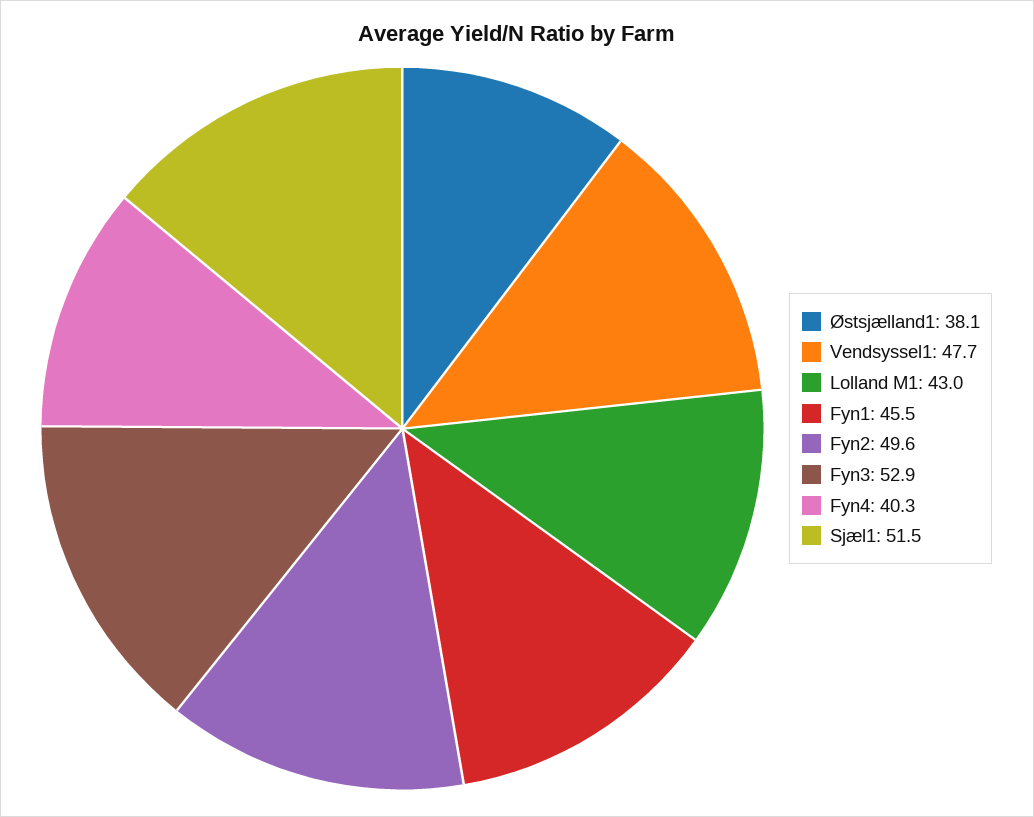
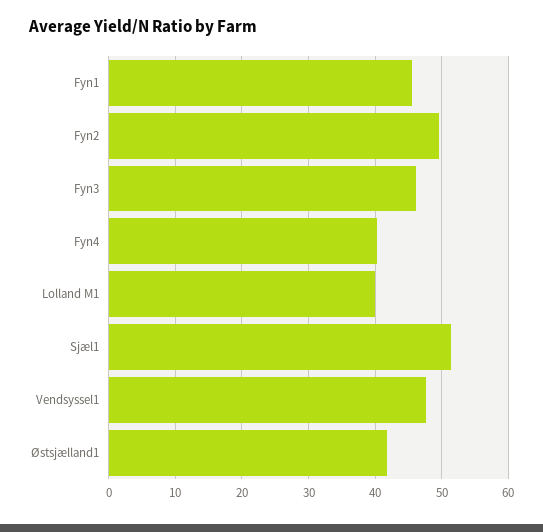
  {
-   "Østsjælland1": 38.1,
+   "Østsjælland1": 42,
    "Vendsyssel1": 47.7,
-   "Lolland M1": 43,
+   "Lolland M1": 40,
    "Fyn1": 45.5,
    "Fyn2": 49.6,
-   "Fyn3": 52.9,
+   "Fyn3": 46,
    "Fyn4": 40.3,
    "Sjæl1": 51.5
  }

